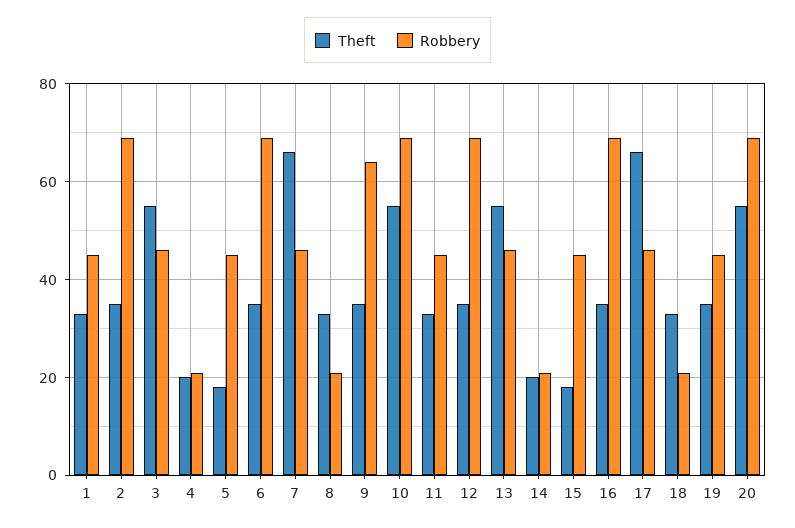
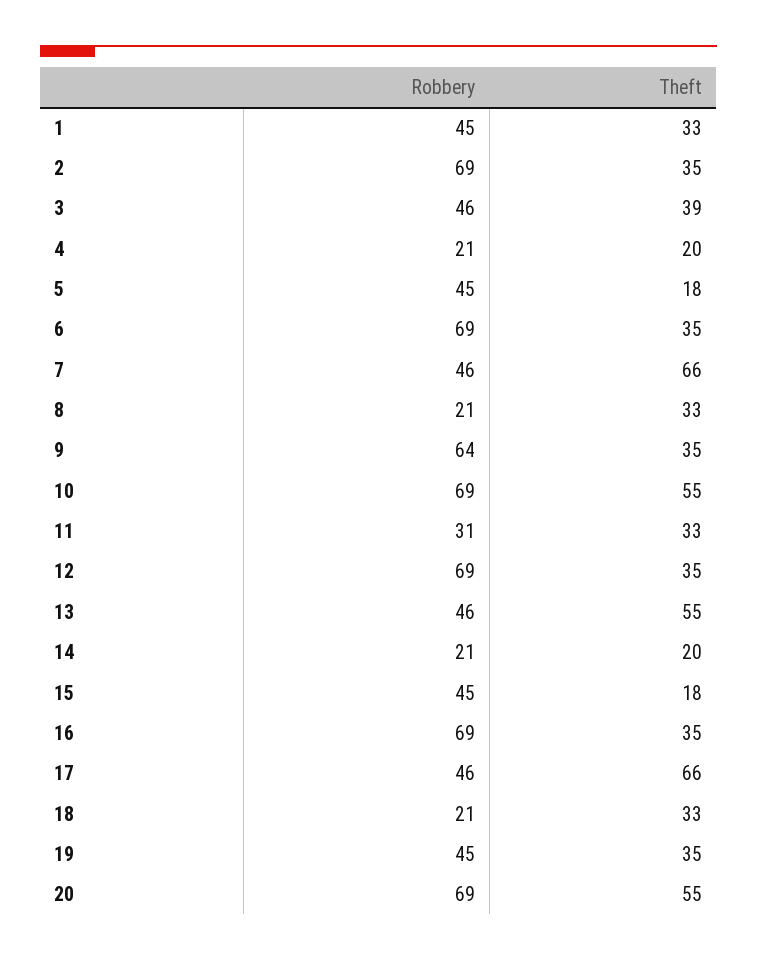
  {
    "Theft": {
      "1": 33,
      "2": 35,
-     "3": 55,
+     "3": 39,
      "4": 20,
      "5": 18,
      "6": 35,
      "7": 66,
      "8": 33,
      "9": 35,
      "10": 55,
      "11": 33,
      "12": 35,
      "13": 55,
      "14": 20,
      "15": 18,
      "16": 35,
      "17": 66,
      "18": 33,
      "19": 35,
      "20": 55
    },
    "Robbery": {
      "1": 45,
      "2": 69,
      "3": 46,
      "4": 21,
      "5": 45,
      "6": 69,
      "7": 46,
      "8": 21,
      "9": 64,
      "10": 69,
-     "11": 45,
+     "11": 31,
      "12": 69,
      "13": 46,
      "14": 21,
      "15": 45,
      "16": 69,
      "17": 46,
      "18": 21,
      "19": 45,
      "20": 69
    }
  }

